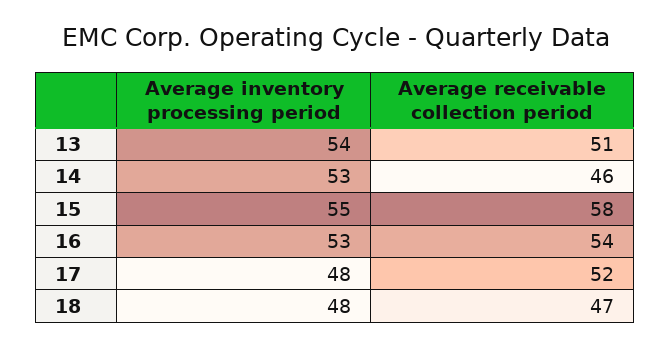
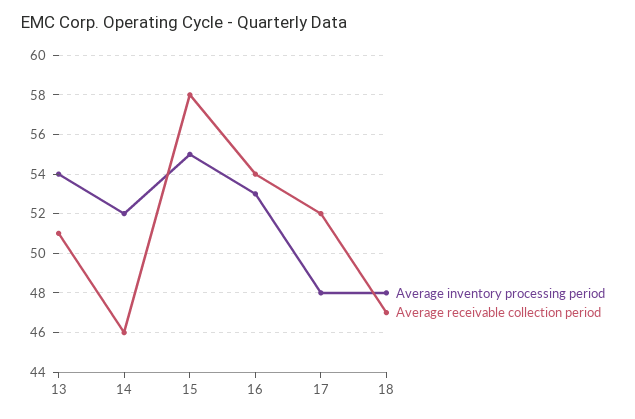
  {
    "Average inventory processing period": {
      "13": 54,
-     "14": 53,
+     "14": 52,
      "15": 55,
      "16": 53,
      "17": 48,
      "18": 48
    },
    "Average receivable collection period": {
      "13": 51,
      "14": 46,
      "15": 58,
      "16": 54,
      "17": 52,
      "18": 47
    }
  }

